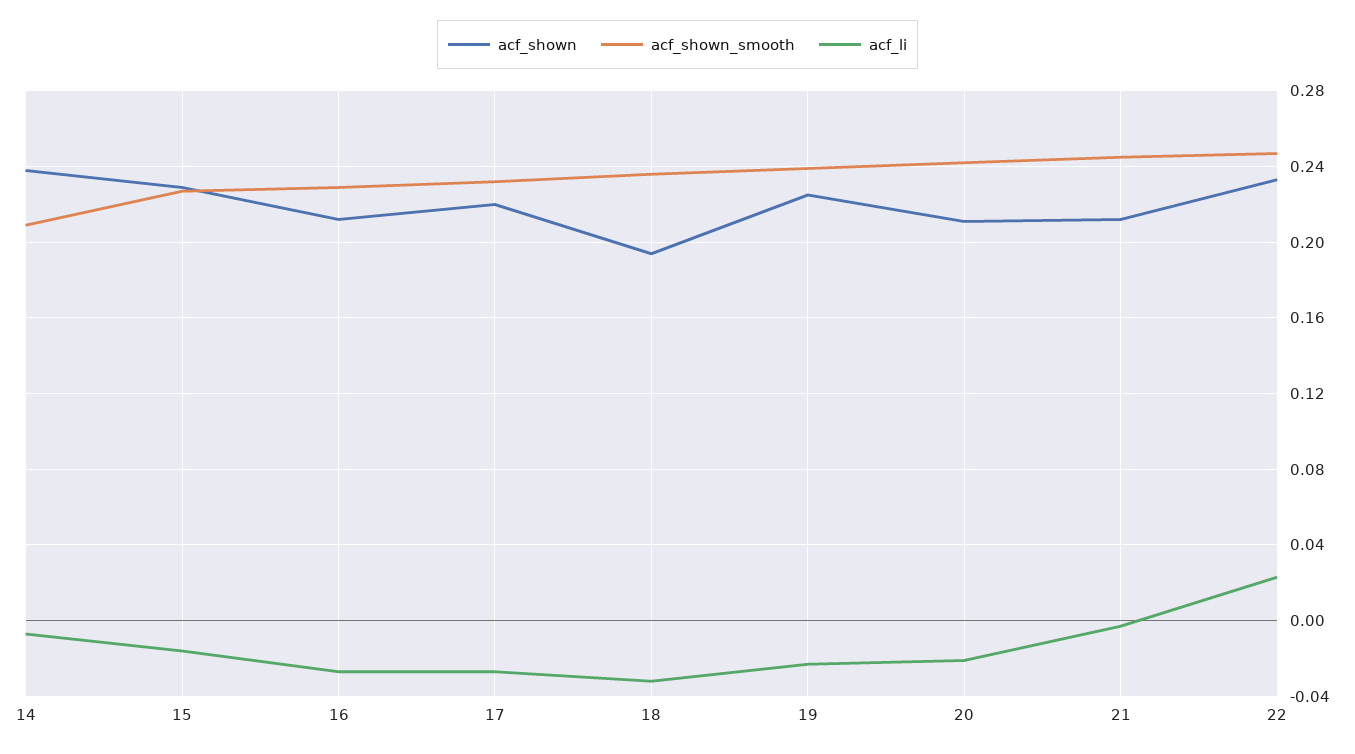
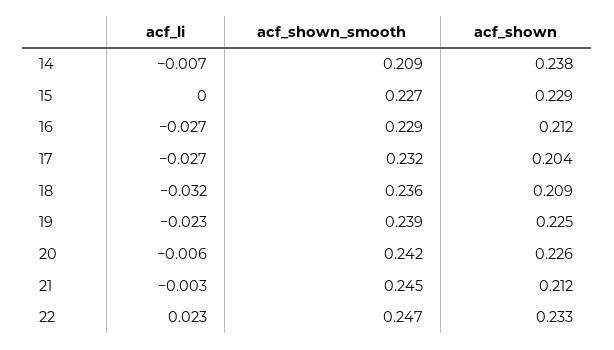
  {
    "acf_shown": {
      "14": 0.238,
      "15": 0.229,
      "16": 0.212,
-     "17": 0.22,
+     "17": 0.204,
-     "18": 0.195,
+     "18": 0.209,
      "19": 0.225,
-     "20": 0.21,
+     "20": 0.226,
      "21": 0.212,
      "22": 0.233
    },
    "acf_shown_smooth": {
      "14": 0.209,
      "15": 0.227,
      "16": 0.229,
      "17": 0.232,
      "18": 0.236,
      "19": 0.239,
      "20": 0.242,
      "21": 0.245,
      "22": 0.247
    },
    "acf_li": {
      "14": -0.007,
-     "15": -0.015,
+     "15": 0,
      "16": -0.027,
      "17": -0.027,
      "18": -0.032,
      "19": -0.023,
-     "20": -0.02,
+     "20": -0.006,
      "21": -0.003,
      "22": 0.023
    }
  }

